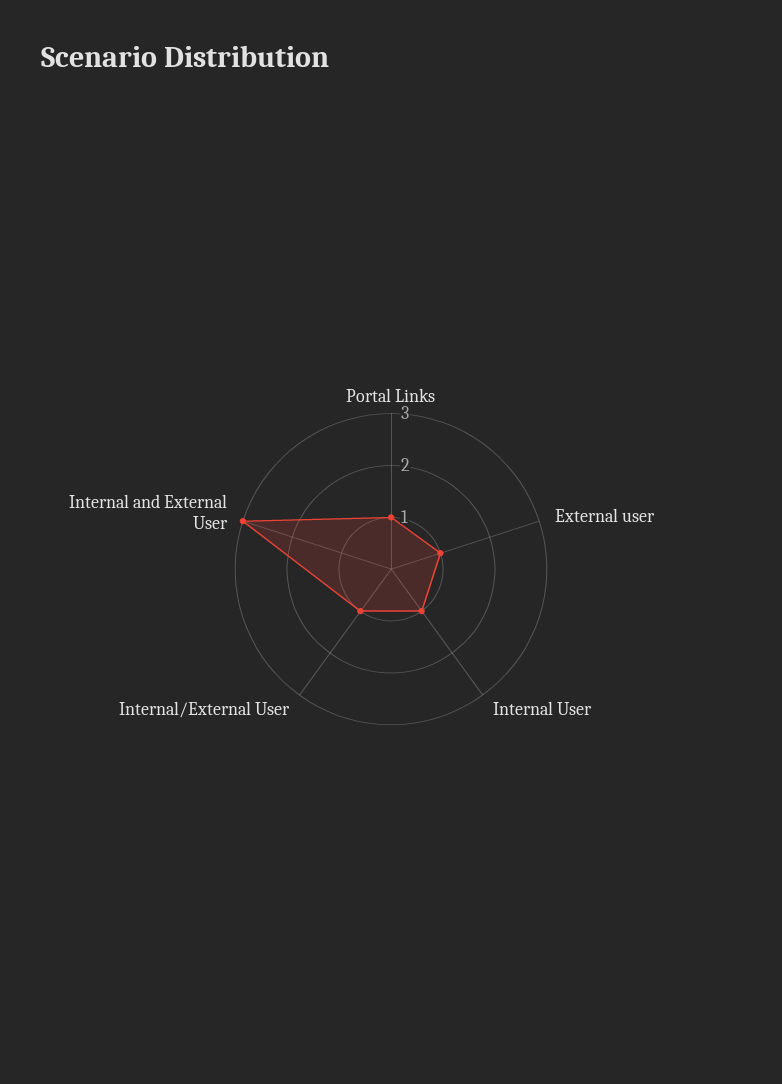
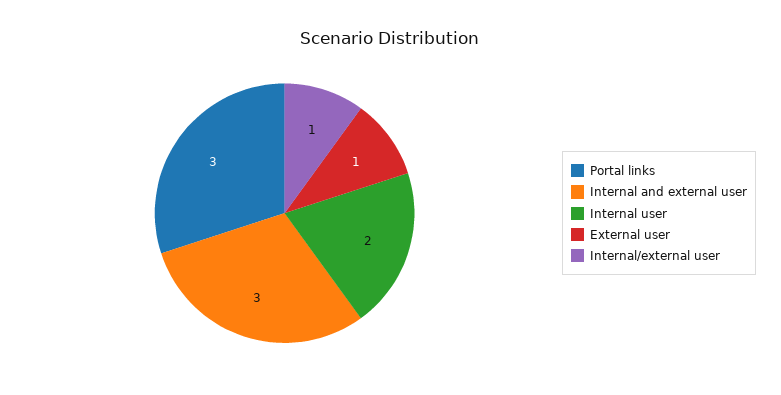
  {
-   "Portal Links": 1,
+   "Portal Links": 3,
    "External user": 1,
-   "Internal User": 1,
+   "Internal User": 2,
    "Internal/External User": 1,
    "Internal and External User": 3
  }

